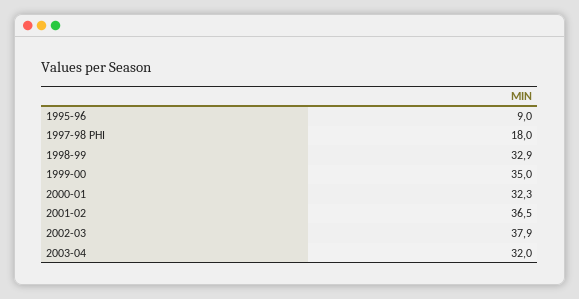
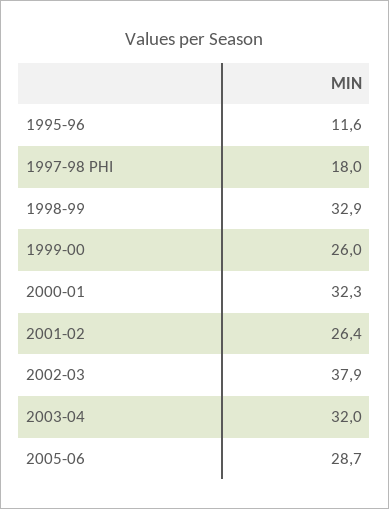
  {
-   "1995-96": 9,
+   "1995-96": 11.6,
    "1997-98 PHI": 18,
    "1998-99": 32.9,
-   "1999-00": 35,
+   "1999-00": 26,
    "2000-01": 32.3,
-   "2001-02": 36.5,
+   "2001-02": 26.4,
    "2002-03": 37.9,
-   "2003-04": 32
+   "2003-04": 32,
+   "2005-06": 28.7
  }

